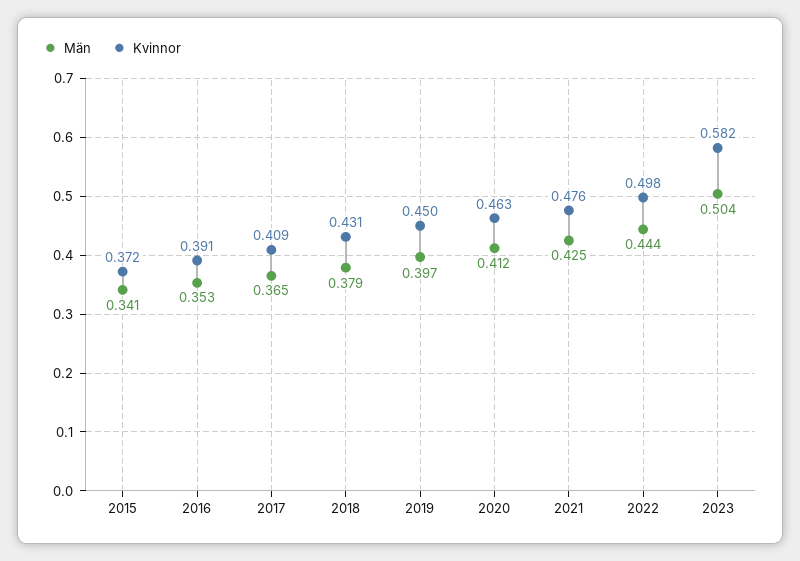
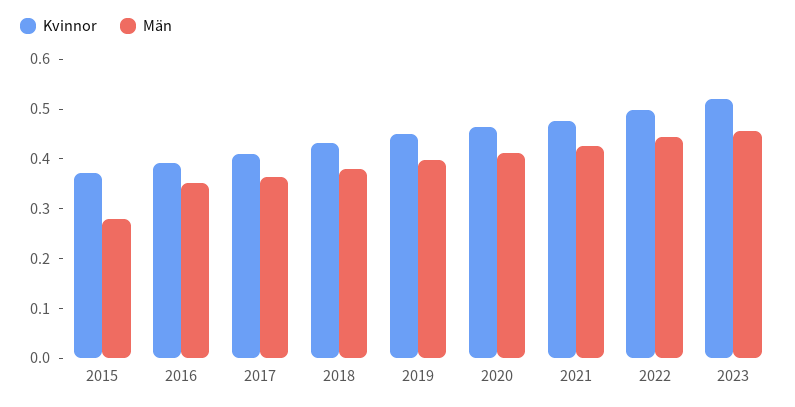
  {
    "Män": {
-     "2015": 0.341,
+     "2015": 0.28,
      "2016": 0.353,
      "2017": 0.365,
      "2018": 0.379,
      "2019": 0.397,
      "2020": 0.412,
      "2021": 0.425,
      "2022": 0.444,
-     "2023": 0.504
+     "2023": 0.46
    },
    "Kvinnor": {
      "2015": 0.372,
      "2016": 0.391,
      "2017": 0.409,
      "2018": 0.431,
      "2019": 0.45,
      "2020": 0.463,
      "2021": 0.476,
      "2022": 0.498,
-     "2023": 0.582
+     "2023": 0.52
    }
  }

